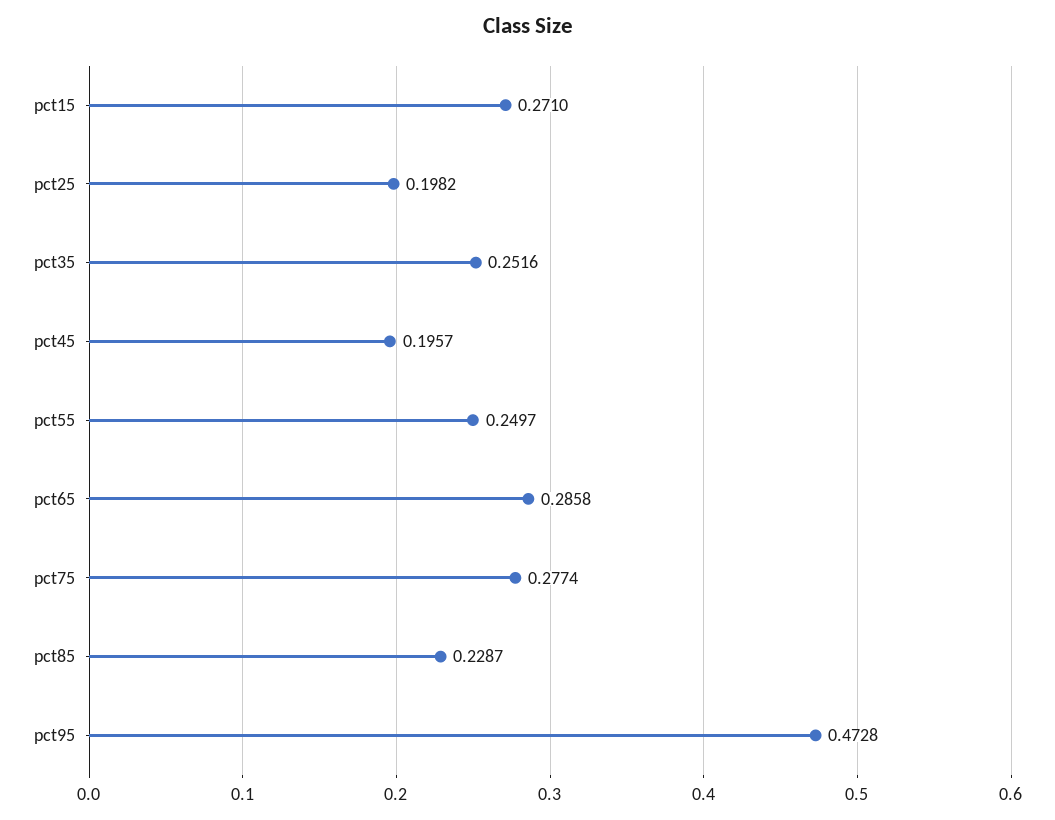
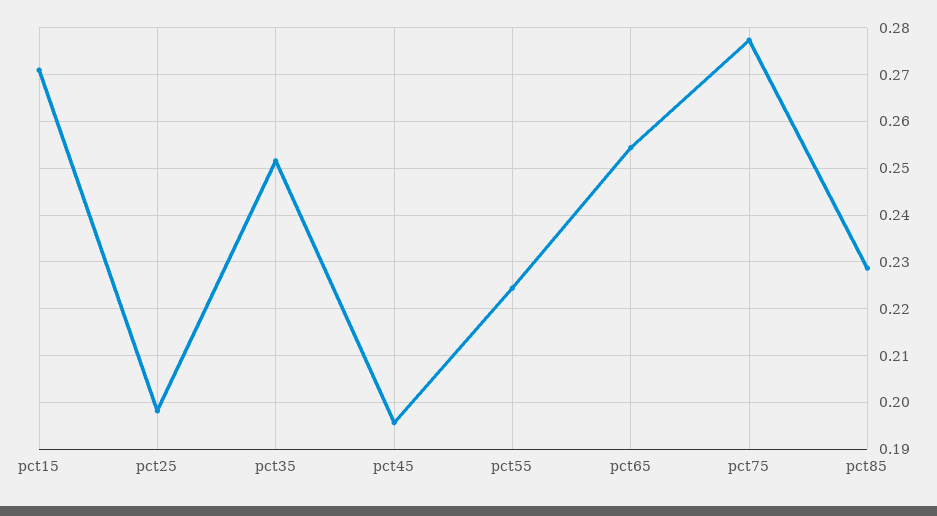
  {
    "pct15": 0.271,
    "pct25": 0.1982,
    "pct35": 0.2516,
    "pct45": 0.1957,
-   "pct55": 0.2497,
+   "pct55": 0.224,
-   "pct65": 0.2858,
+   "pct65": 0.254,
    "pct75": 0.2774,
-   "pct85": 0.2287,
+   "pct85": 0.2287
-   "pct95": 0.4728
  }

